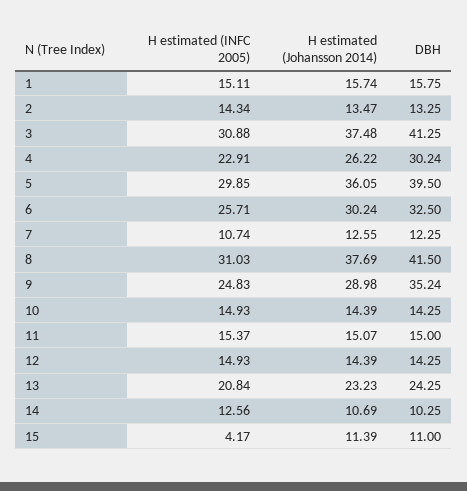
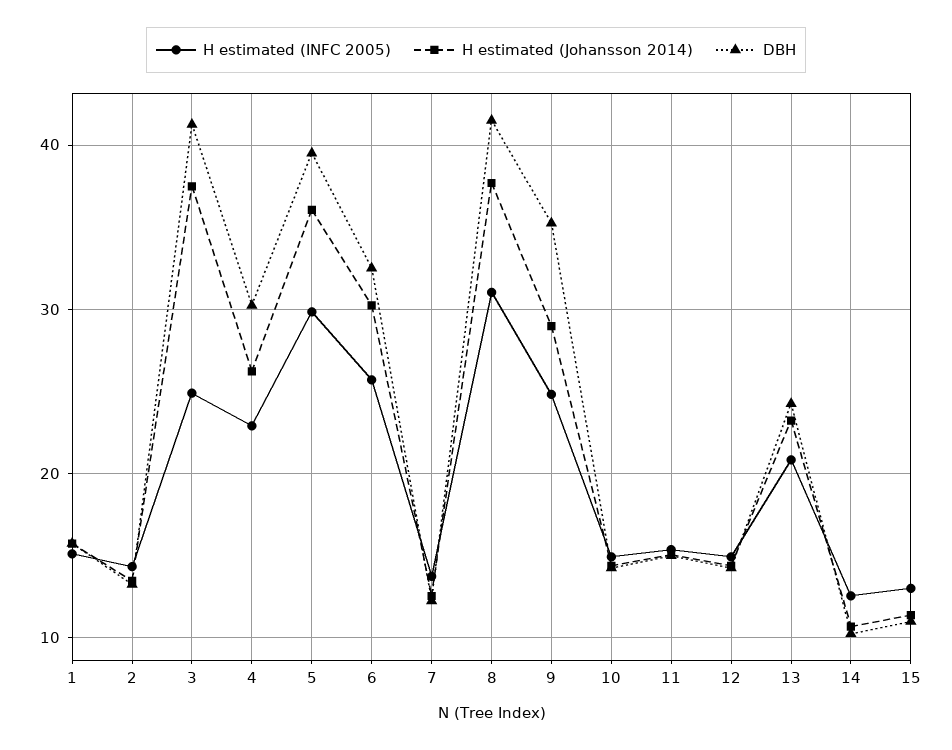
  {
    "H estimated (INFC 2005)": {
      "1": 15.11,
      "2": 14.34,
-     "3": 30.88,
+     "3": 25,
      "4": 22.91,
      "5": 29.85,
      "6": 25.71,
-     "7": 10.74,
+     "7": 14,
      "8": 31.03,
      "9": 24.83,
      "10": 14.93,
      "11": 15.37,
      "12": 14.93,
      "13": 20.84,
      "14": 12.56,
-     "15": 4.17
+     "15": 13
    },
    "H estimated (Johansson 2014)": {
      "1": 15.74,
      "2": 13.47,
      "3": 37.48,
      "4": 26.22,
      "5": 36.05,
      "6": 30.24,
      "7": 12.55,
      "8": 37.69,
      "9": 28.98,
      "10": 14.39,
      "11": 15.07,
      "12": 14.39,
      "13": 23.23,
      "14": 10.69,
      "15": 11.39
    },
    "DBH": {
      "1": 15.75,
      "2": 13.25,
      "3": 41.25,
      "4": 30.24,
      "5": 39.5,
      "6": 32.5,
      "7": 12.25,
      "8": 41.5,
      "9": 35.24,
      "10": 14.25,
      "11": 15,
      "12": 14.25,
      "13": 24.25,
      "14": 10.25,
      "15": 11
    }
  }

